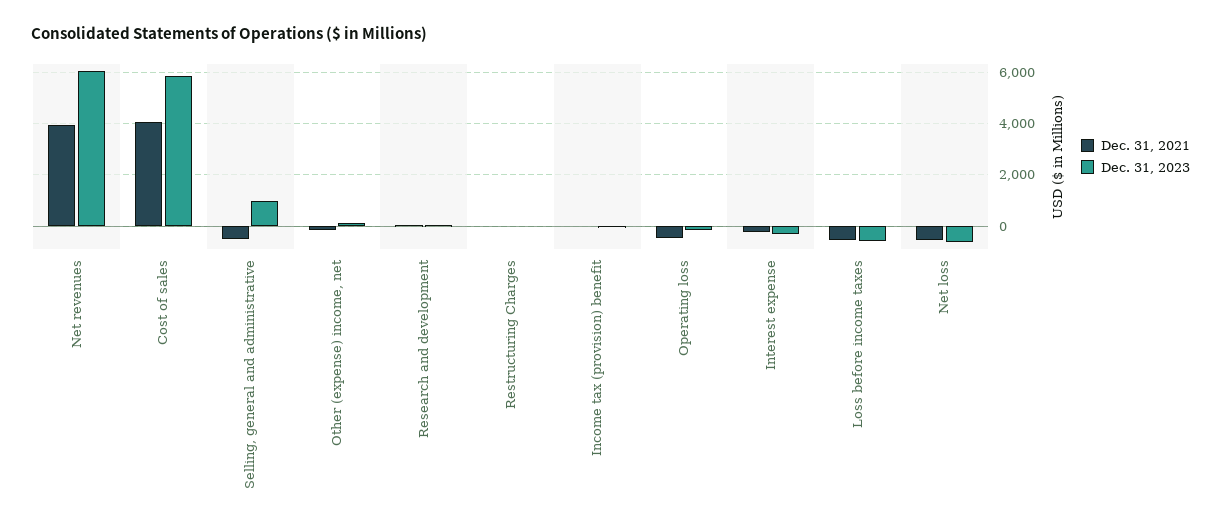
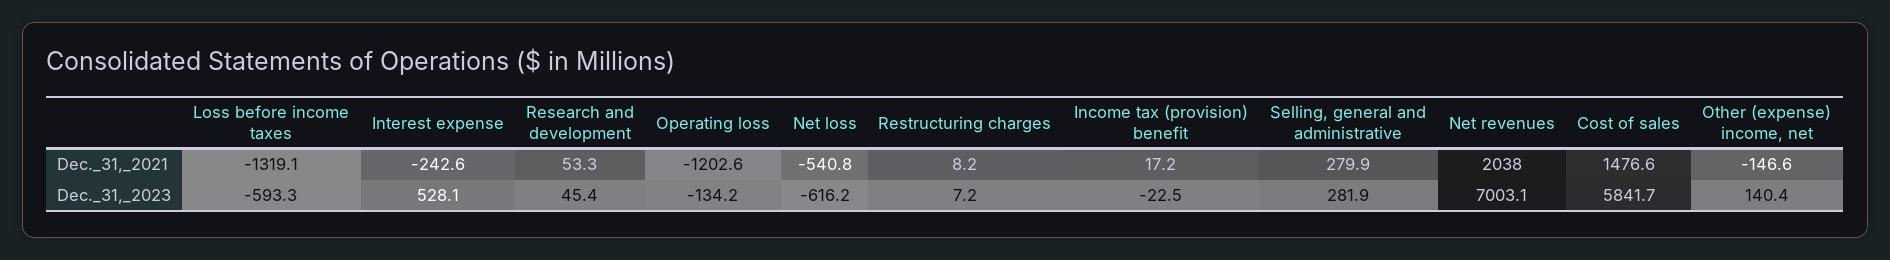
  {
    "Dec. 31, 2021": {
-     "Net revenues": 4000,
+     "Net revenues": 2038,
-     "Cost of sales": 4000,
+     "Cost of sales": 1476.6,
-     "Selling, general and administrative": -500,
+     "Selling, general and administrative": 279.9,
      "Other (expense) income, net": -146.6,
      "Research and development": 53.3,
      "Restructuring Charges": 8.2,
      "Income tax (provision) benefit": 17.2,
-     "Operating loss": -500,
+     "Operating loss": -1202.6,
      "Interest expense": -242.6,
-     "Loss before income taxes": -500,
+     "Loss before income taxes": -1319.1,
      "Net loss": -540.8
    },
    "Dec. 31, 2023": {
-     "Net revenues": 6000,
+     "Net revenues": 7003.1,
      "Cost of sales": 5841.7,
-     "Selling, general and administrative": 1000,
+     "Selling, general and administrative": 281.9,
      "Other (expense) income, net": 140.4,
      "Research and development": 45.4,
      "Restructuring Charges": 7.2,
      "Income tax (provision) benefit": -22.5,
      "Operating loss": -134.2,
-     "Interest expense": -250,
+     "Interest expense": 528.1,
      "Loss before income taxes": -593.3,
      "Net loss": -616.2
    }
  }

